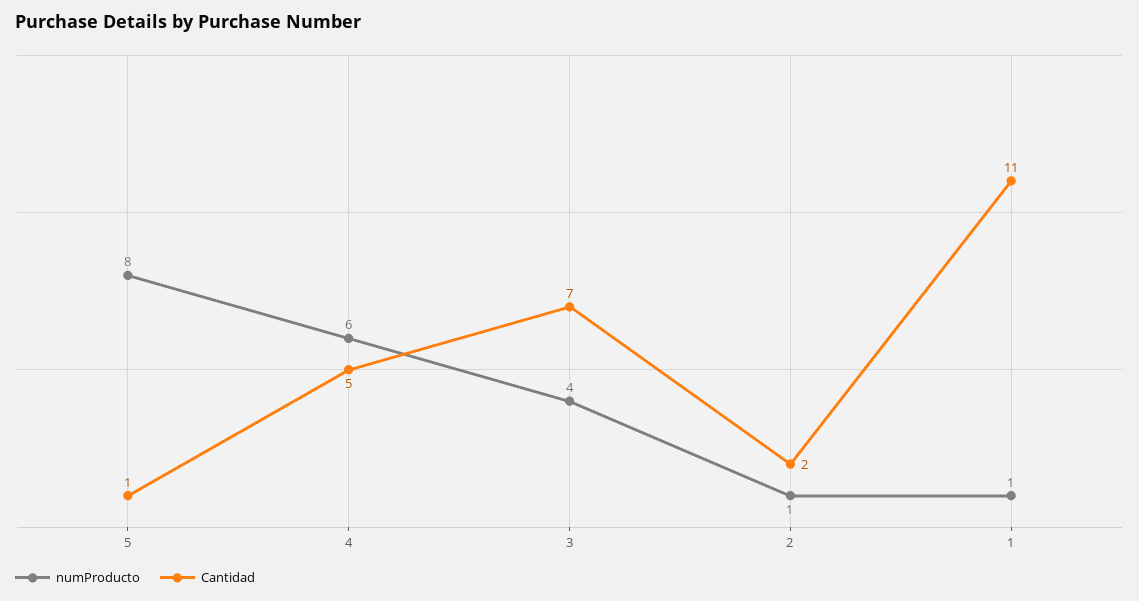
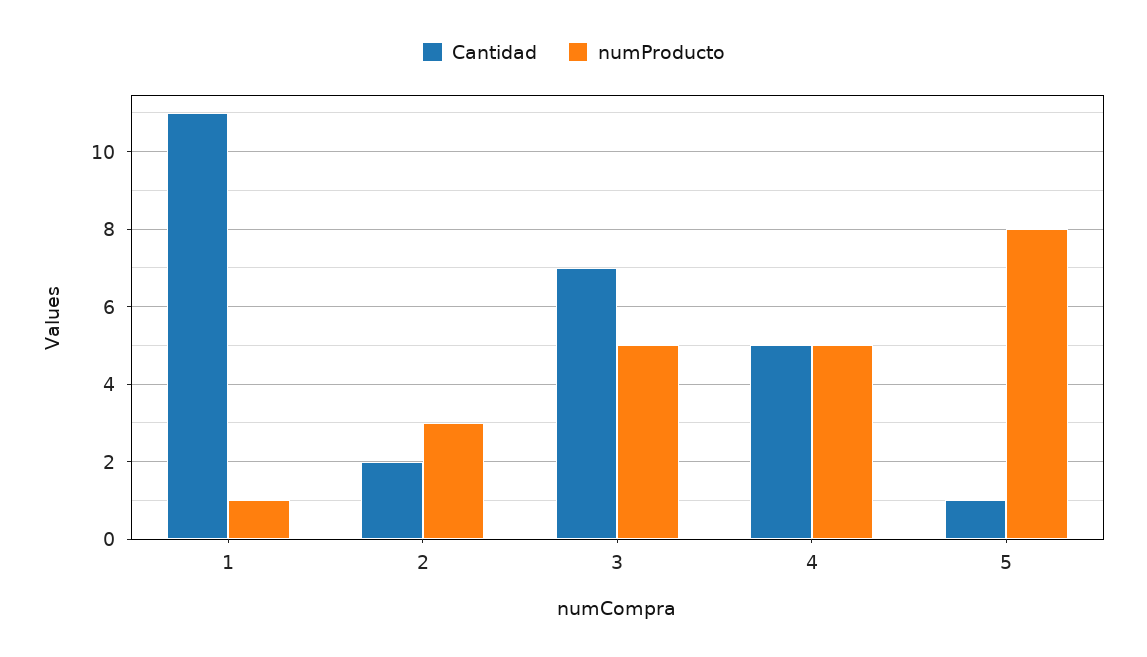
  {
    "numProducto": {
      "5": 8,
-     "4": 6,
+     "4": 5,
-     "3": 4,
+     "3": 5,
-     "2": 1,
+     "2": 3,
      "1": 1
    },
    "Cantidad": {
      "5": 1,
      "4": 5,
      "3": 7,
      "2": 2,
      "1": 11
    }
  }

